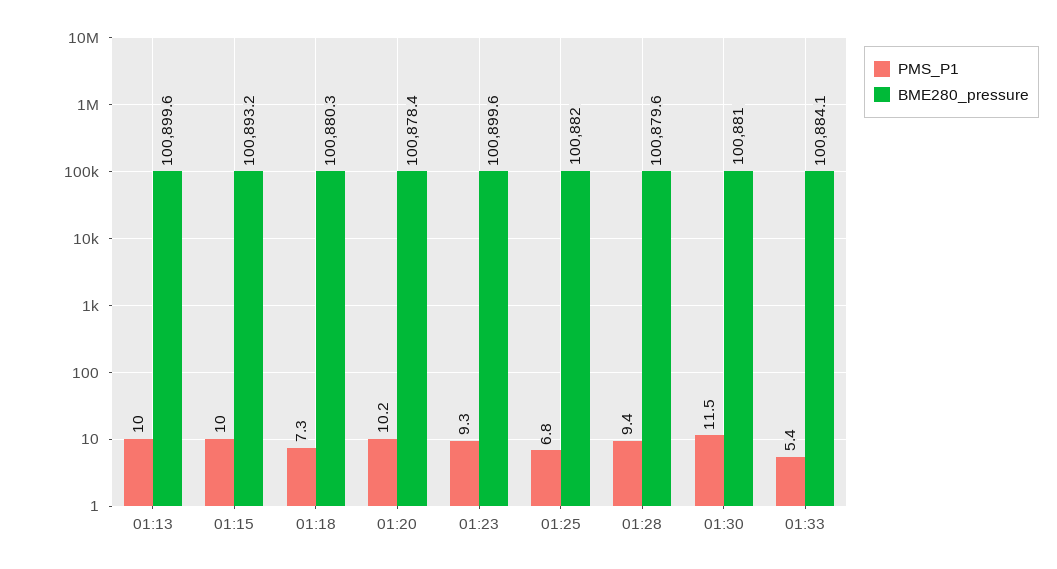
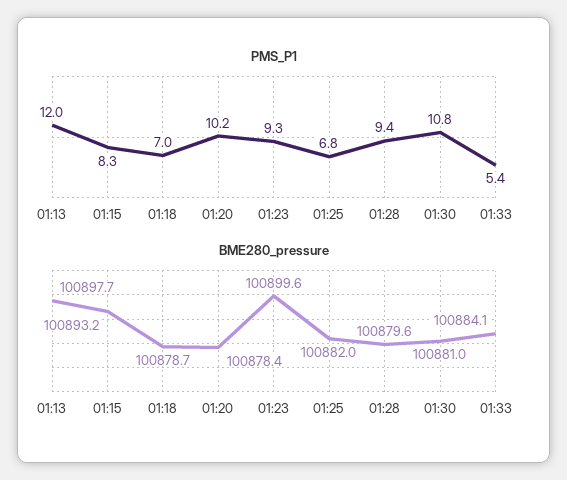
  {
    "PMS_P1": {
-     "01:13": 10,
+     "01:13": 12,
-     "01:15": 10,
+     "01:15": 8.3,
-     "01:18": 7.3,
+     "01:18": 7,
      "01:20": 10.2,
      "01:23": 9.3,
      "01:25": 6.8,
      "01:28": 9.4,
-     "01:30": 11.5,
+     "01:30": 10.8,
      "01:33": 5.4
    },
    "BME280_pressure": {
-     "01:13": 100899.6,
+     "01:13": 100897.7,
      "01:15": 100893.2,
-     "01:18": 100880.3,
+     "01:18": 100878.7,
      "01:20": 100878.4,
      "01:23": 100899.6,
      "01:25": 100882,
      "01:28": 100879.6,
      "01:30": 100881,
      "01:33": 100884.1
    }
  }

